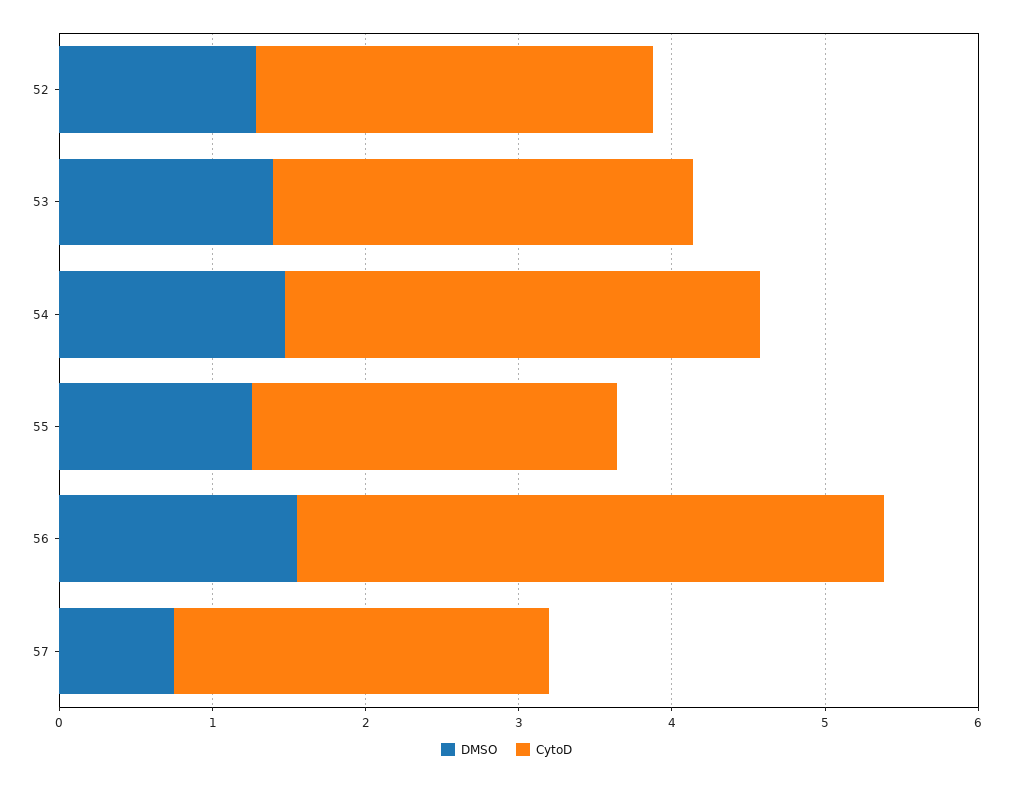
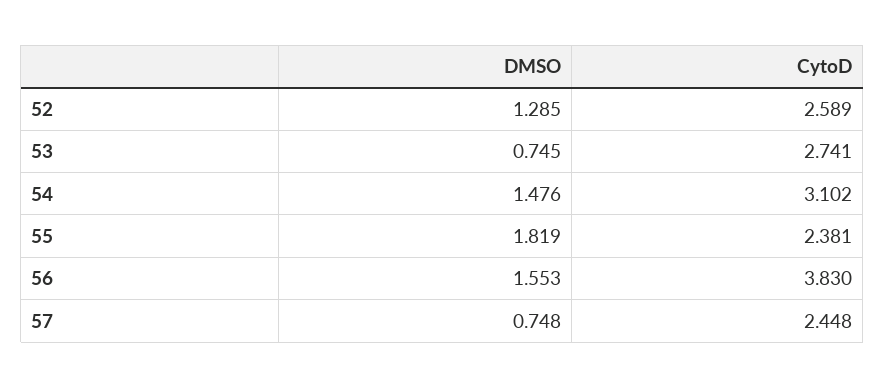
  {
    "DMSO": {
      "52": 1.285,
-     "53": 1.4,
+     "53": 0.745,
      "54": 1.476,
-     "55": 1.2,
+     "55": 1.819,
      "56": 1.553,
      "57": 0.748
    },
    "CytoD": {
      "52": 2.589,
      "53": 2.741,
      "54": 3.102,
      "55": 2.381,
      "56": 3.83,
      "57": 2.448
    }
  }

